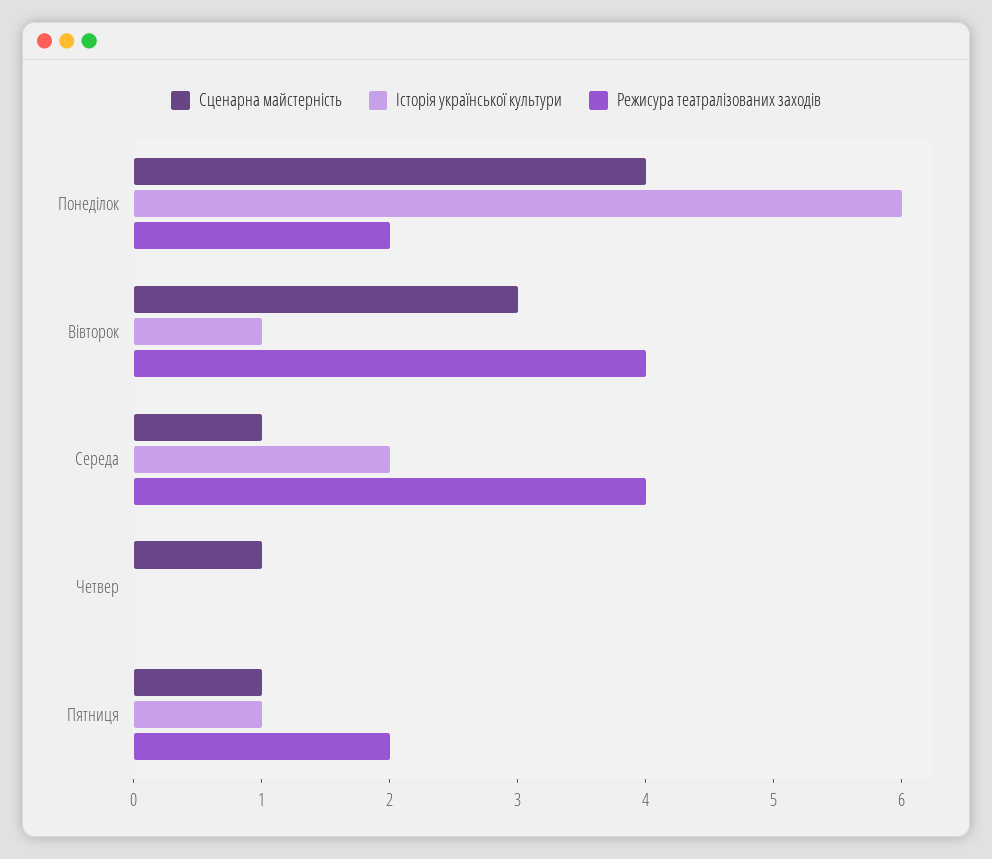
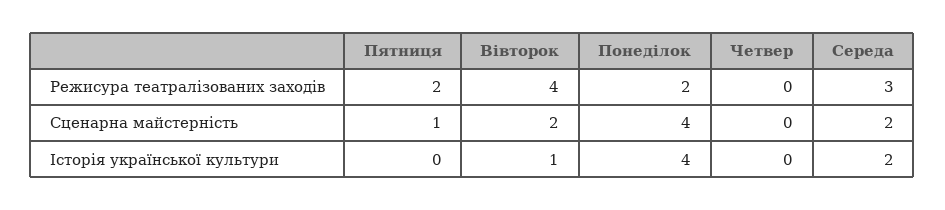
  {
    "Сценарна майстерність": {
      "Понеділок": 4,
-     "Вівторок": 3,
+     "Вівторок": 2,
-     "Середа": 1,
+     "Середа": 2,
-     "Четвер": 1,
+     "Четвер": 0,
      "Пятниця": 1
    },
    "Історія української культури": {
-     "Понеділок": 6,
+     "Понеділок": 4,
      "Вівторок": 1,
      "Середа": 2,
      "Четвер": 0,
-     "Пятниця": 1
+     "Пятниця": 0
    },
    "Режисура театралізованих заходів": {
      "Понеділок": 2,
      "Вівторок": 4,
-     "Середа": 4,
+     "Середа": 3,
      "Четвер": 0,
      "Пятниця": 2
    }
  }

